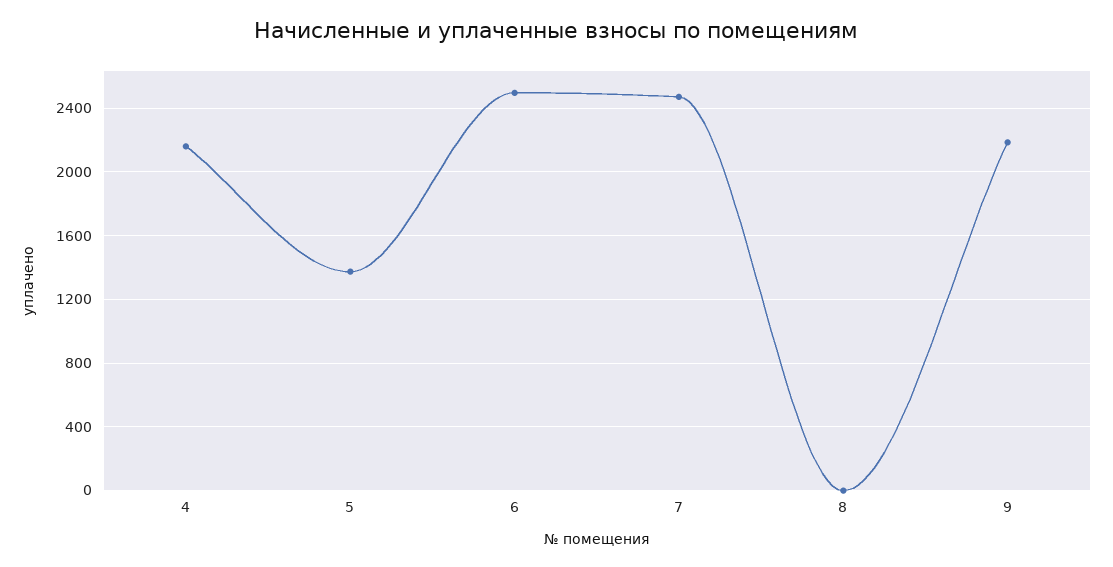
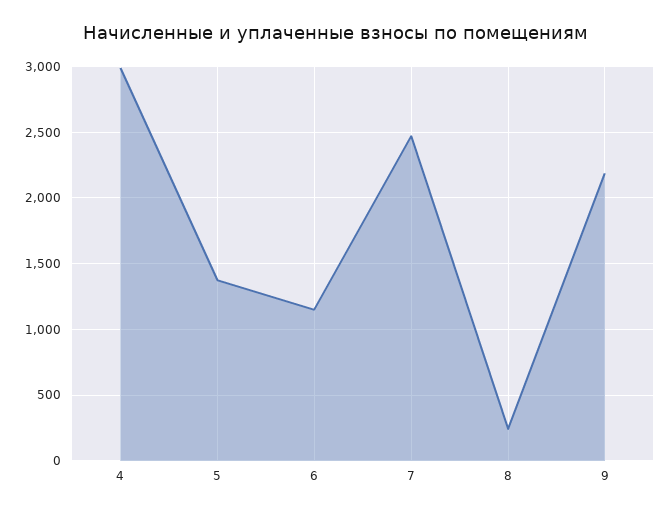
  {
-   "4": 2150,
+   "4": 3000,
    "5": 1350,
-   "6": 2500,
+   "6": 1150,
    "7": 2450,
-   "8": 0,
+   "8": 250,
    "9": 2200
  }

